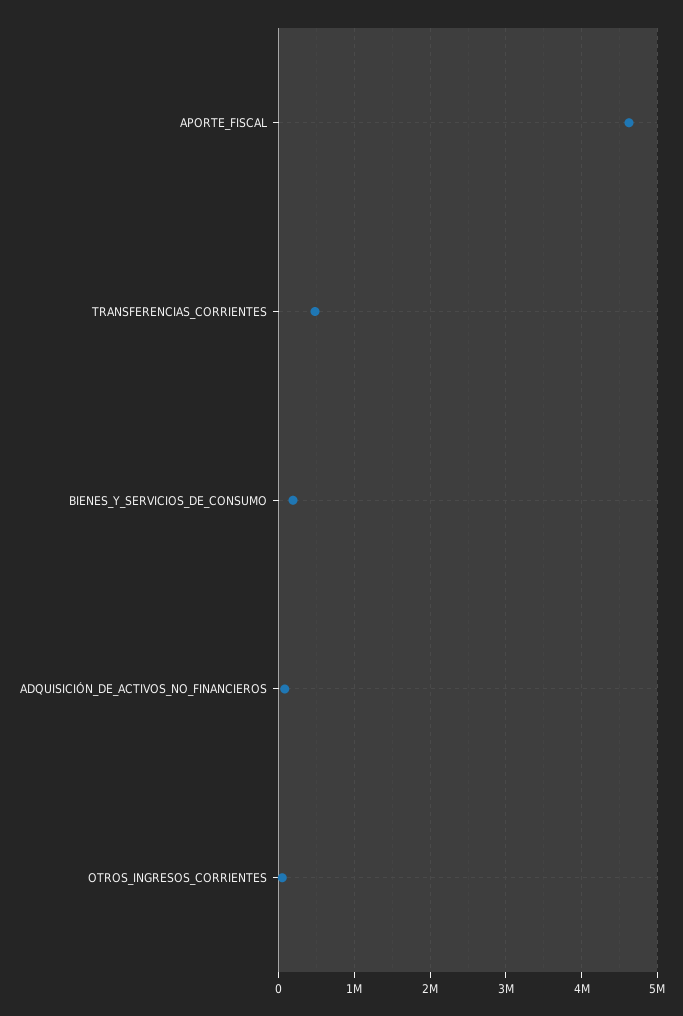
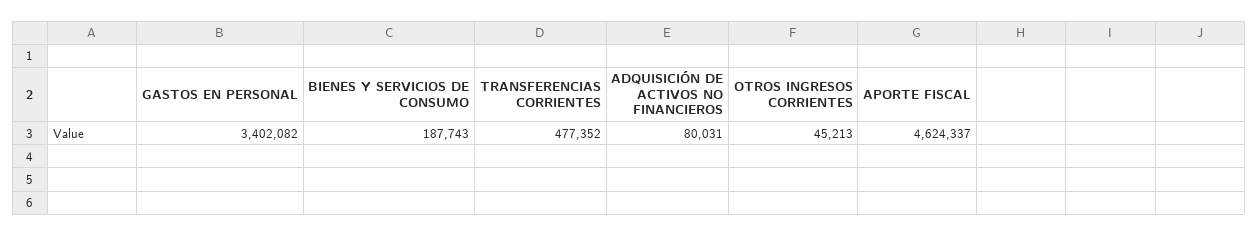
  {
    "APORTE_FISCAL": 4624337,
    "TRANSFERENCIAS_CORRIENTES": 477352,
    "BIENES_Y_SERVICIOS_DE_CONSUMO": 187743,
    "ADQUISICIÓN_DE_ACTIVOS_NO_FINANCIEROS": 80031,
-   "OTROS_INGRESOS_CORRIENTES": 45213
+   "OTROS_INGRESOS_CORRIENTES": 45213,
+   "GASTOS EN PERSONAL": 3402082
  }

